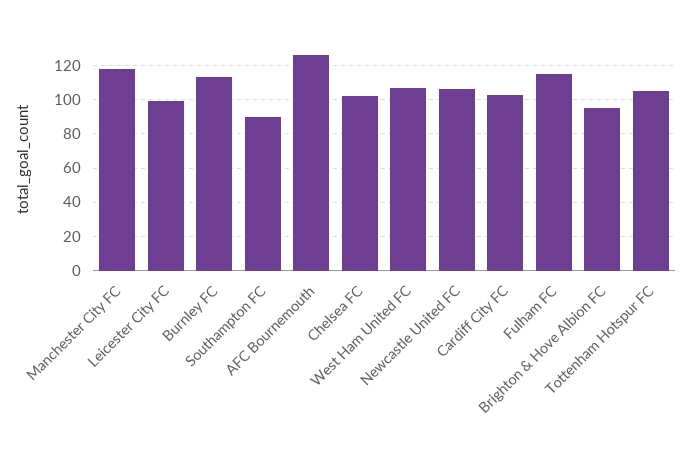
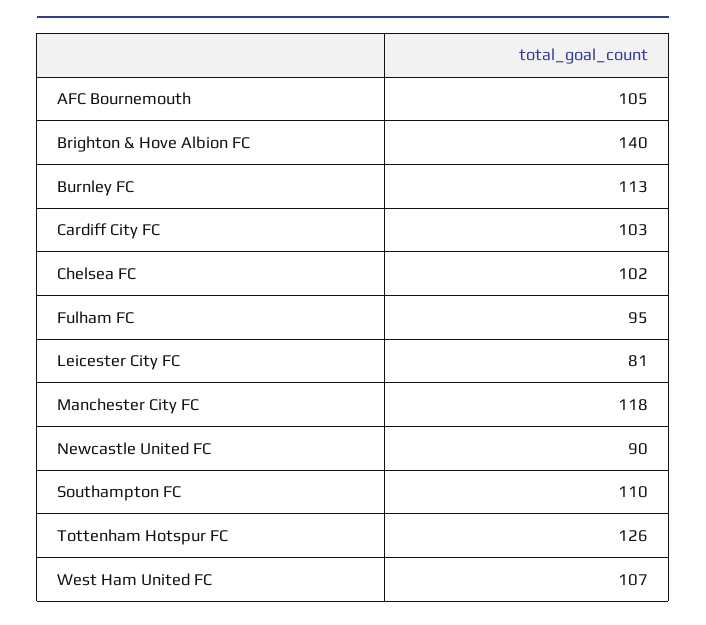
  {
    "Manchester City FC": 118,
-   "Leicester City FC": 100,
+   "Leicester City FC": 81,
    "Burnley FC": 113,
-   "Southampton FC": 90,
+   "Southampton FC": 110,
-   "AFC Bournemouth": 125,
+   "AFC Bournemouth": 105,
    "Chelsea FC": 102,
    "West Ham United FC": 107,
-   "Newcastle United FC": 105,
+   "Newcastle United FC": 90,
    "Cardiff City FC": 103,
-   "Fulham FC": 115,
+   "Fulham FC": 95,
-   "Brighton & Hove Albion FC": 95,
+   "Brighton & Hove Albion FC": 140,
-   "Tottenham Hotspur FC": 105
+   "Tottenham Hotspur FC": 126
  }

